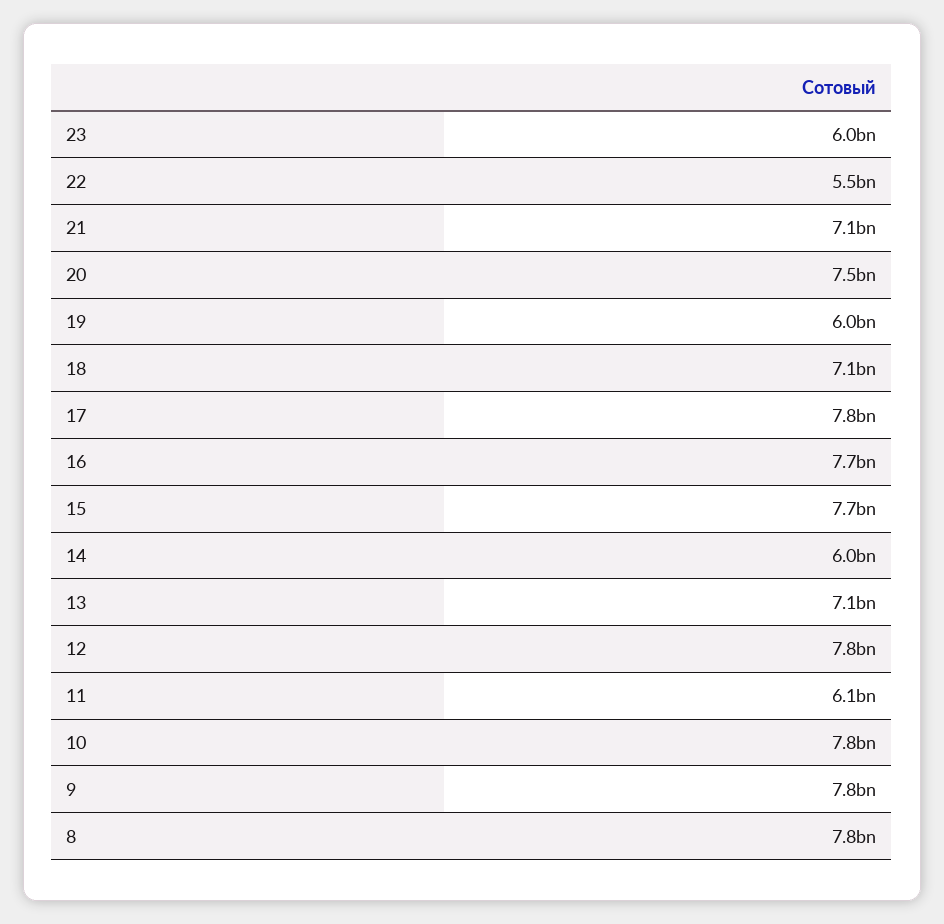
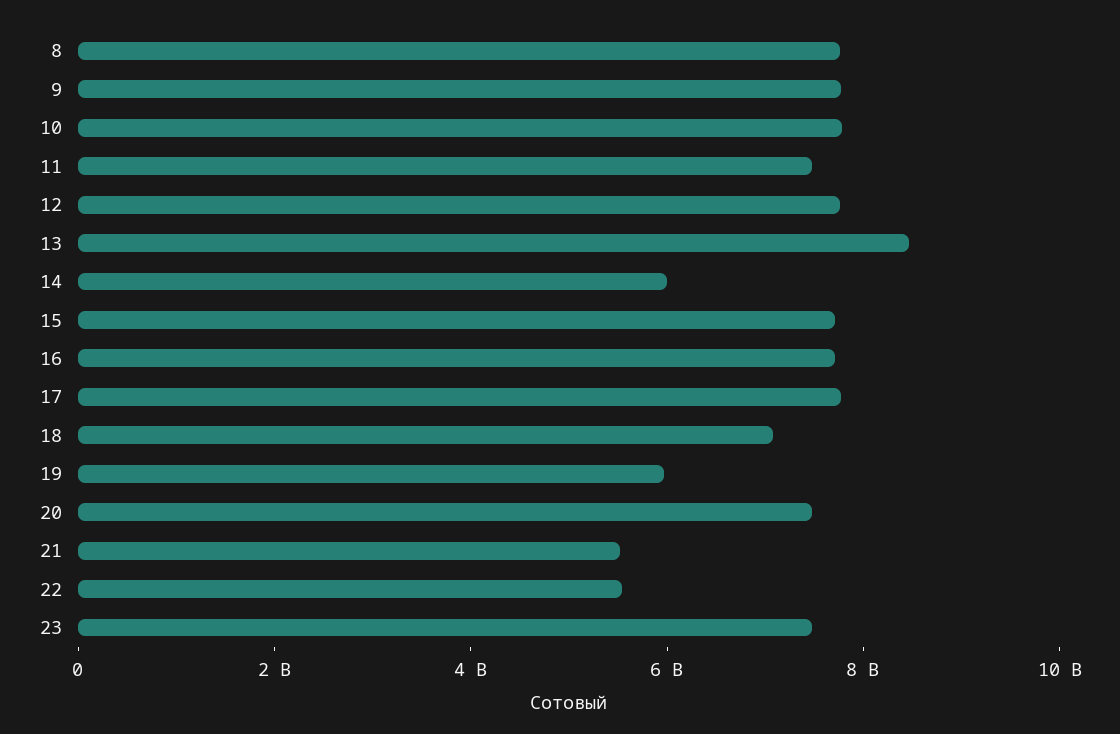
  {
-   "23": 6000000000,
+   "23": 7500000000,
    "22": 5500000000,
-   "21": 7100000000,
+   "21": 5500000000,
    "20": 7500000000,
    "19": 6000000000,
    "18": 7100000000,
    "17": 7800000000,
    "16": 7700000000,
    "15": 7700000000,
    "14": 6000000000,
-   "13": 7100000000,
+   "13": 8500000000,
    "12": 7800000000,
-   "11": 6100000000,
+   "11": 7500000000,
    "10": 7800000000,
    "9": 7800000000,
    "8": 7800000000
  }

